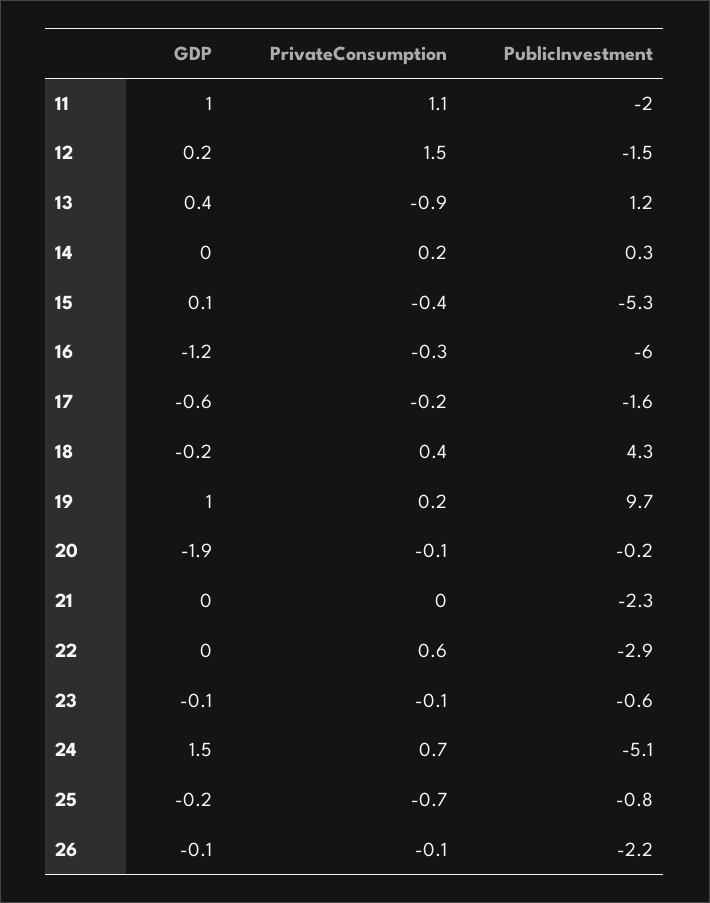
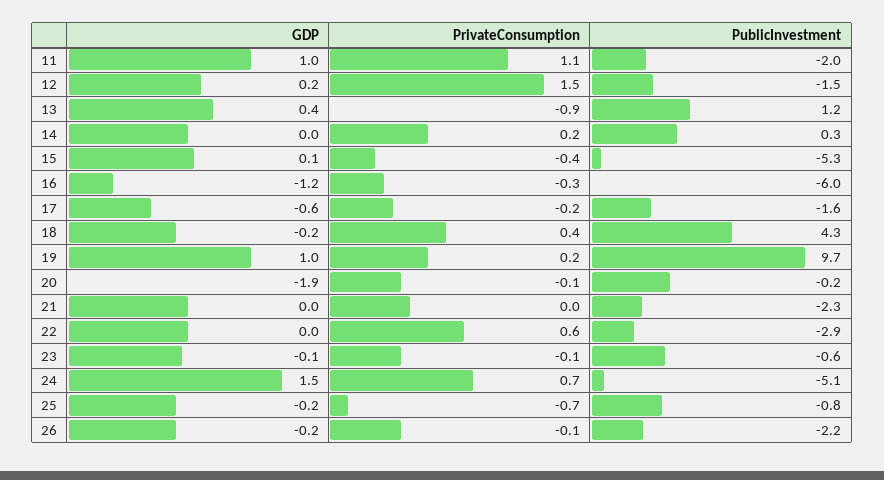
  {
    "GDP": {
      "11": 1,
      "12": 0.2,
      "13": 0.4,
      "14": 0,
      "15": 0.1,
      "16": -1.2,
      "17": -0.6,
      "18": -0.2,
      "19": 1,
      "20": -1.9,
      "21": 0,
      "22": 0,
      "23": -0.1,
      "24": 1.5,
      "25": -0.2,
-     "26": -0.1
+     "26": -0.2
    },
    "PrivateConsumption": {
      "11": 1.1,
      "12": 1.5,
      "13": -0.9,
      "14": 0.2,
      "15": -0.4,
      "16": -0.3,
      "17": -0.2,
      "18": 0.4,
      "19": 0.2,
      "20": -0.1,
      "21": 0,
      "22": 0.6,
      "23": -0.1,
      "24": 0.7,
      "25": -0.7,
      "26": -0.1
    },
    "PublicInvestment": {
      "11": -2,
      "12": -1.5,
      "13": 1.2,
      "14": 0.3,
      "15": -5.3,
      "16": -6,
      "17": -1.6,
      "18": 4.3,
      "19": 9.7,
      "20": -0.2,
      "21": -2.3,
      "22": -2.9,
      "23": -0.6,
      "24": -5.1,
      "25": -0.8,
      "26": -2.2
    }
  }

